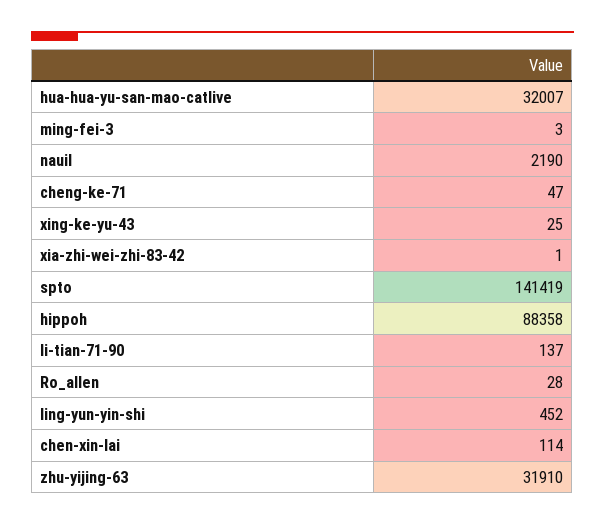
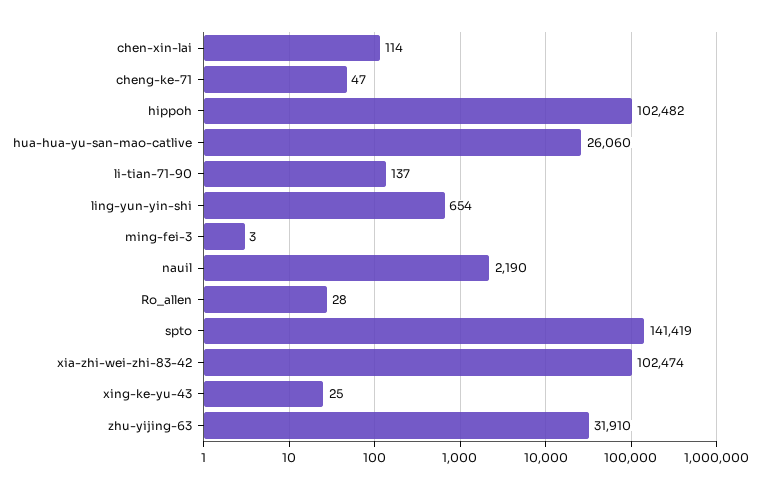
  {
-   "hua-hua-yu-san-mao-catlive": 32007,
+   "hua-hua-yu-san-mao-catlive": 26060,
    "ming-fei-3": 3,
    "nauil": 2190,
    "cheng-ke-71": 47,
    "xing-ke-yu-43": 25,
-   "xia-zhi-wei-zhi-83-42": 1,
+   "xia-zhi-wei-zhi-83-42": 102474,
    "spto": 141419,
-   "hippoh": 88358,
+   "hippoh": 102482,
    "li-tian-71-90": 137,
    "Ro_allen": 28,
-   "ling-yun-yin-shi": 452,
+   "ling-yun-yin-shi": 654,
    "chen-xin-lai": 114,
    "zhu-yijing-63": 31910
  }

